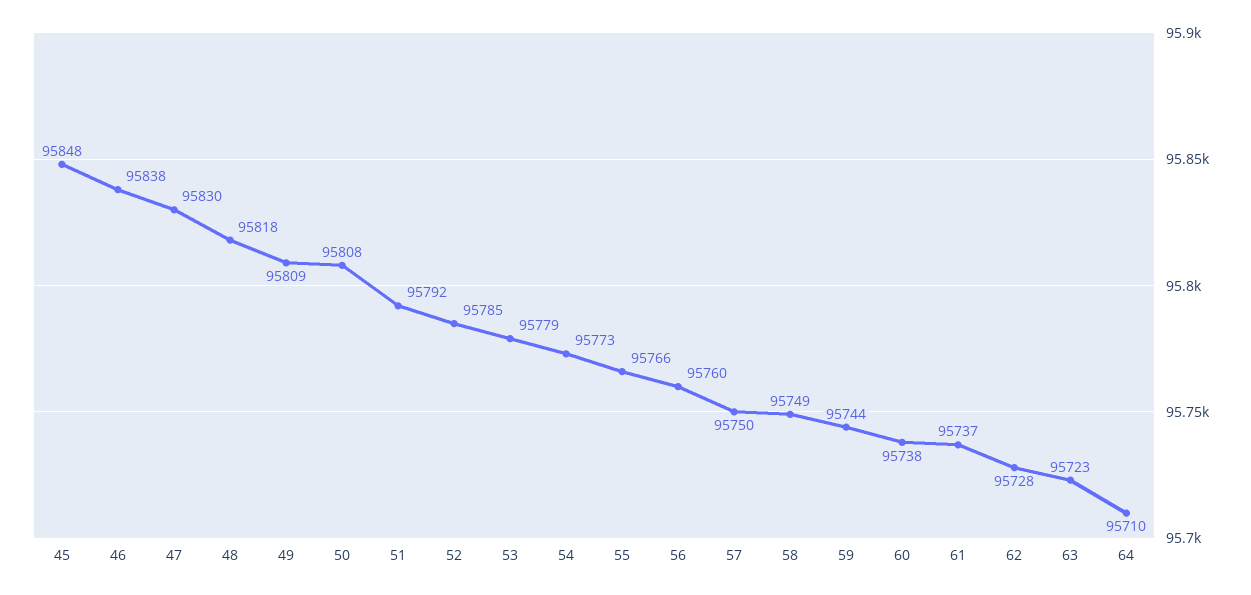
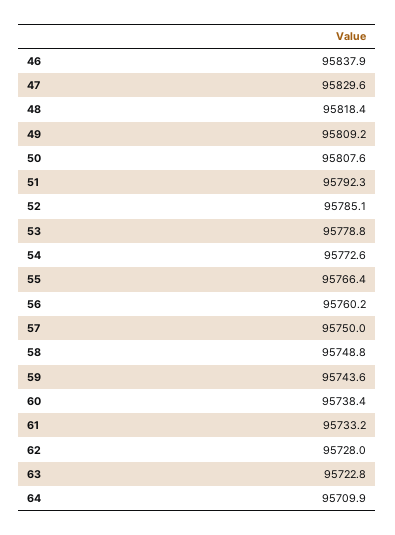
  {
-   "45": 95848,
    "46": 95837.9,
    "47": 95829.6,
    "48": 95818.4,
    "49": 95809.2,
    "50": 95807.6,
    "51": 95792.3,
    "52": 95785.1,
    "53": 95778.8,
    "54": 95772.6,
    "55": 95766.4,
    "56": 95760.2,
    "57": 95750,
    "58": 95748.8,
    "59": 95743.6,
    "60": 95738.4,
-   "61": 95737,
+   "61": 95733.2,
    "62": 95728,
    "63": 95722.8,
    "64": 95709.9
  }

